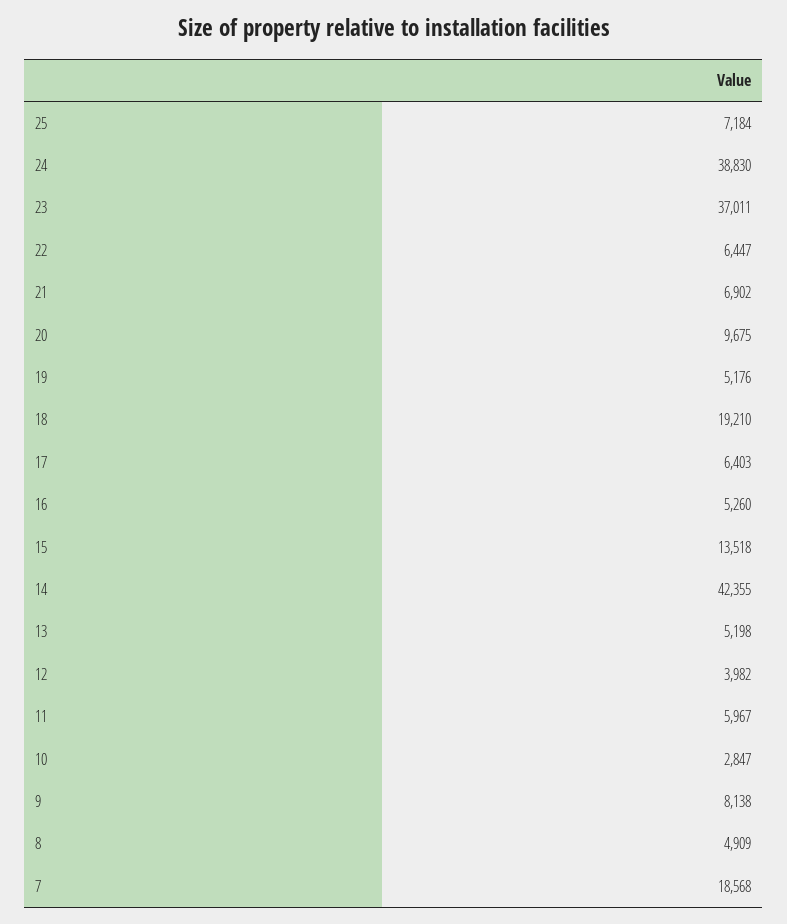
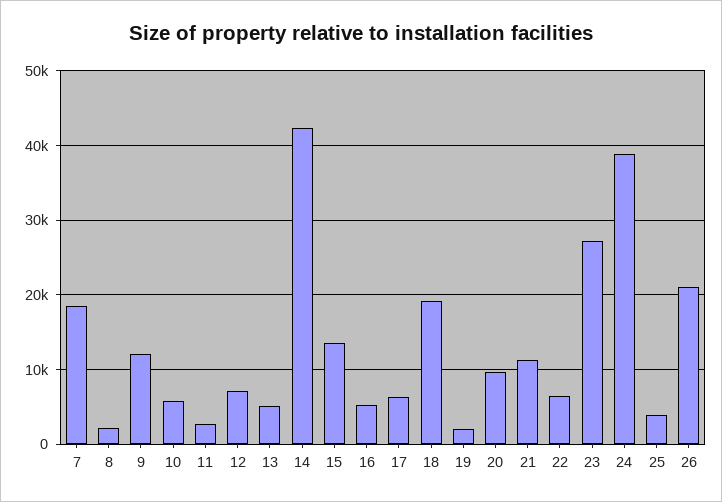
  {
-   "25": 7184,
+   "25": 4000,
    "24": 38830,
-   "23": 37011,
+   "23": 27000,
    "22": 6447,
-   "21": 6902,
+   "21": 11000,
    "20": 9675,
-   "19": 5176,
+   "19": 2000,
    "18": 19210,
    "17": 6403,
    "16": 5260,
    "15": 13518,
    "14": 42355,
    "13": 5198,
-   "12": 3982,
+   "12": 7000,
-   "11": 5967,
+   "11": 3000,
-   "10": 2847,
+   "10": 6000,
-   "9": 8138,
+   "9": 12000,
-   "8": 4909,
+   "8": 2000,
-   "7": 18568
+   "7": 18568,
+   "26": 21000
  }

